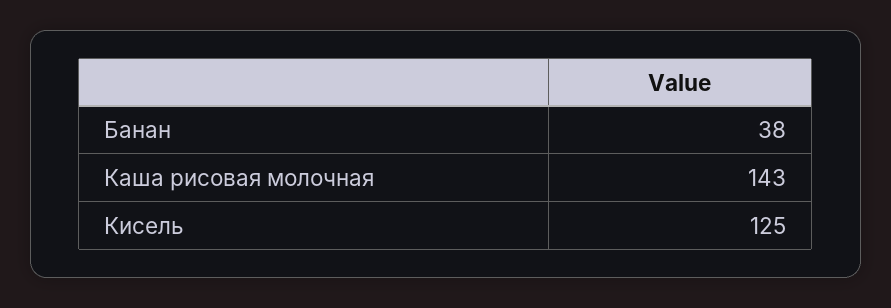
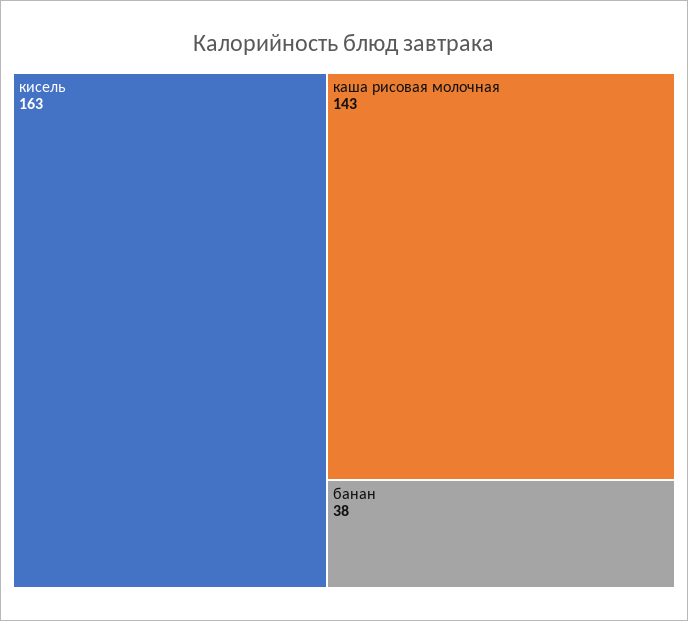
  {
    "Банан": 38,
    "Каша рисовая молочная": 143,
-   "Кисель": 125
+   "Кисель": 163
  }

